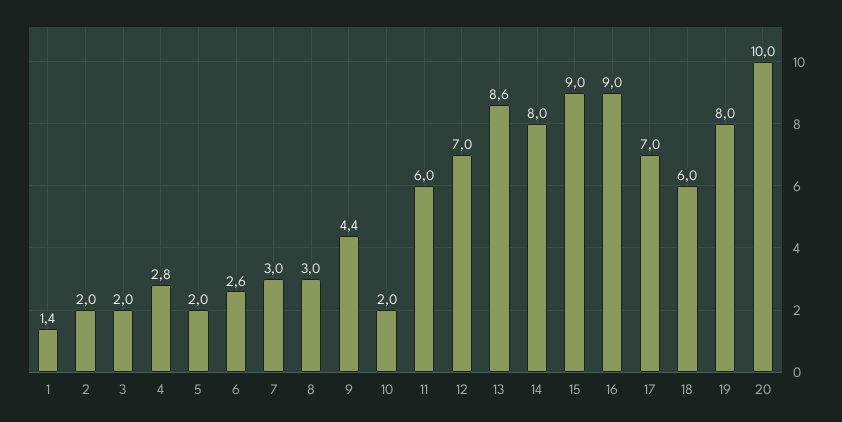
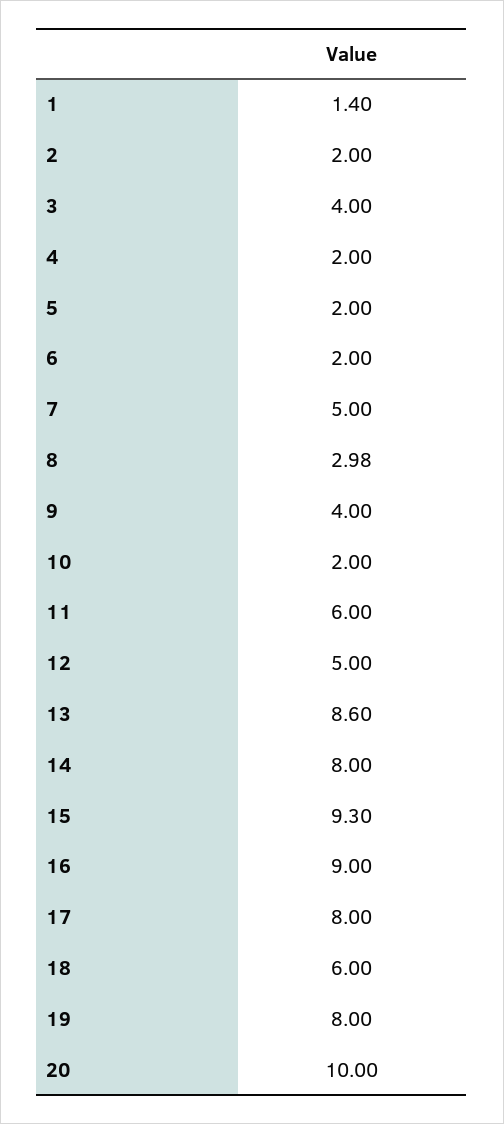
  {
    "1": 1.4,
    "2": 2,
-   "3": 2,
+   "3": 4,
-   "4": 2.8,
+   "4": 2,
    "5": 2,
-   "6": 2.6,
+   "6": 2,
-   "7": 3,
+   "7": 5,
    "8": 2.98,
-   "9": 4.4,
+   "9": 4,
    "10": 2,
    "11": 6,
-   "12": 7,
+   "12": 5,
    "13": 8.6,
    "14": 8,
-   "15": 9,
+   "15": 9.3,
    "16": 9,
-   "17": 7,
+   "17": 8,
    "18": 6,
    "19": 8,
    "20": 10
  }

